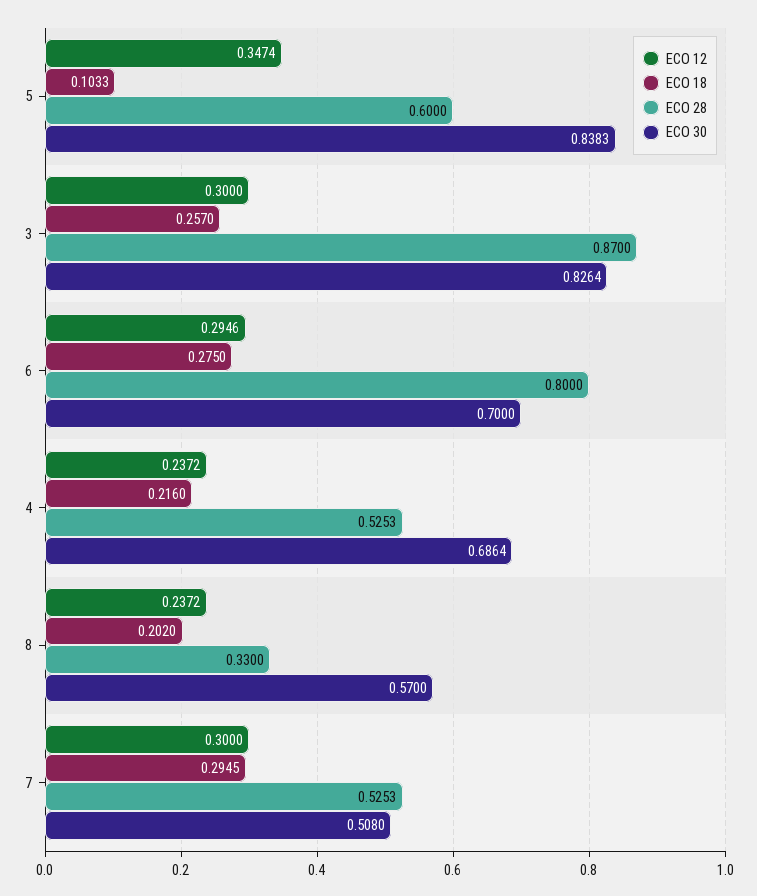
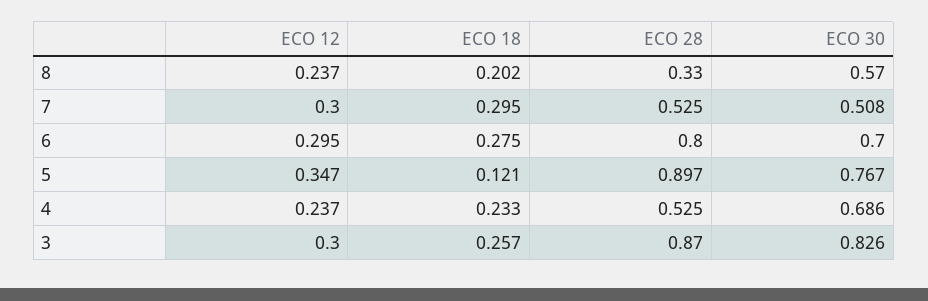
  {
    "ECO 12": {
      "5": 0.3474,
      "3": 0.3,
      "6": 0.2946,
      "4": 0.2372,
      "8": 0.2372,
      "7": 0.3
    },
    "ECO 18": {
-     "5": 0.1033,
+     "5": 0.121,
      "3": 0.257,
      "6": 0.275,
-     "4": 0.216,
+     "4": 0.233,
      "8": 0.202,
      "7": 0.2945
    },
    "ECO 28": {
-     "5": 0.6,
+     "5": 0.897,
      "3": 0.87,
      "6": 0.8,
      "4": 0.5253,
      "8": 0.33,
      "7": 0.5253
    },
    "ECO 30": {
-     "5": 0.8383,
+     "5": 0.767,
      "3": 0.8264,
      "6": 0.7,
      "4": 0.6864,
      "8": 0.57,
      "7": 0.508
    }
  }

